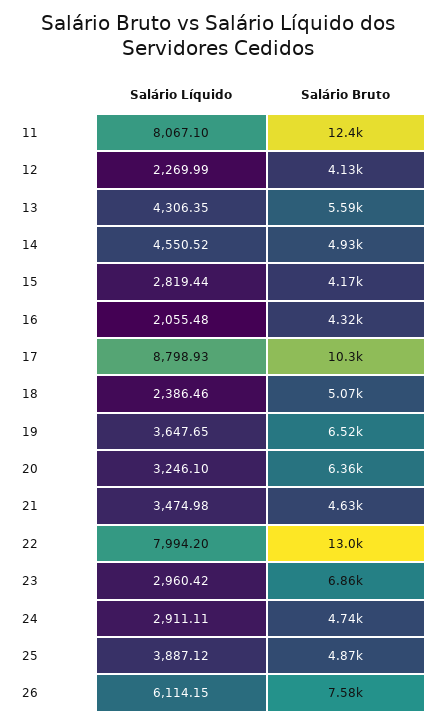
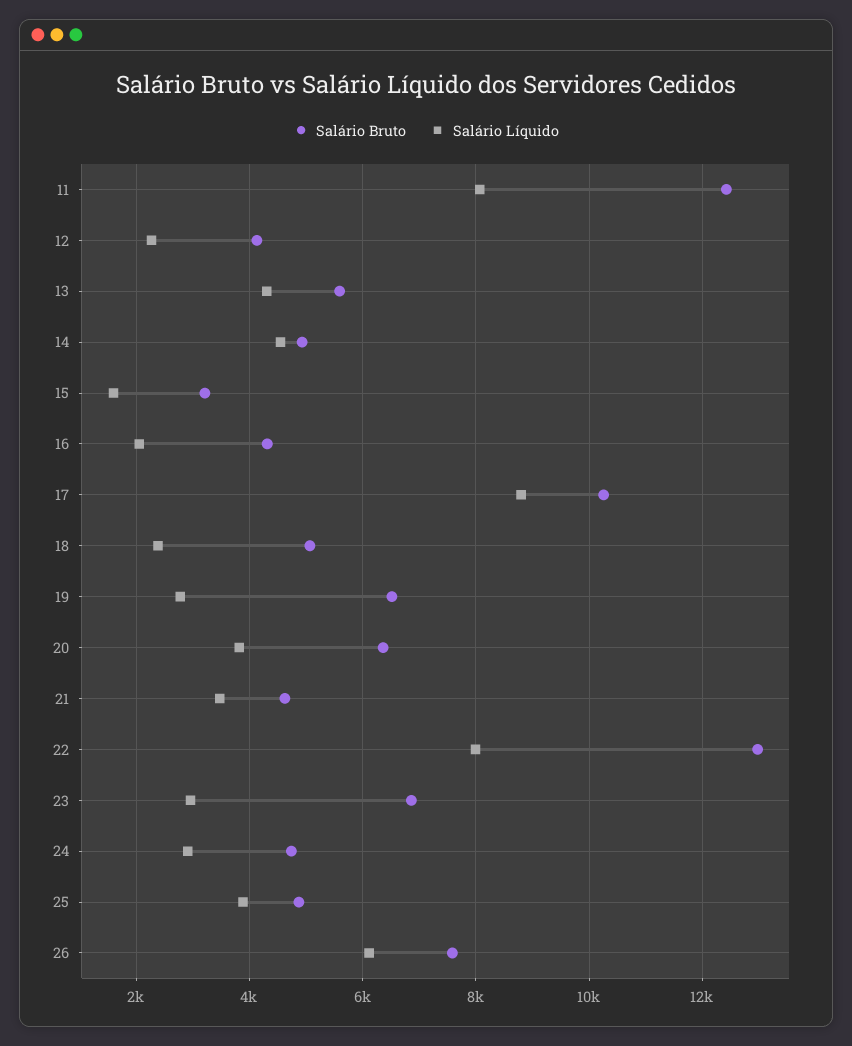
  {
    "Salário Líquido": {
      "11": 8067.1,
      "12": 2269.99,
      "13": 4306.35,
      "14": 4550.52,
-     "15": 2819.44,
+     "15": 1600,
      "16": 2055.48,
      "17": 8798.93,
      "18": 2386.46,
-     "19": 3647.65,
+     "19": 2800,
-     "20": 3246.1,
+     "20": 3800,
      "21": 3474.98,
      "22": 7994.2,
      "23": 2960.42,
      "24": 2911.11,
      "25": 3887.12,
      "26": 6114.15
    },
    "Salário Bruto": {
      "11": 12400,
      "12": 4130,
      "13": 5590,
      "14": 4930,
-     "15": 4170,
+     "15": 3200,
      "16": 4320,
      "17": 10300,
      "18": 5070,
      "19": 6520,
      "20": 6360,
      "21": 4630,
      "22": 13000,
      "23": 6860,
      "24": 4740,
      "25": 4870,
      "26": 7580
    }
  }

